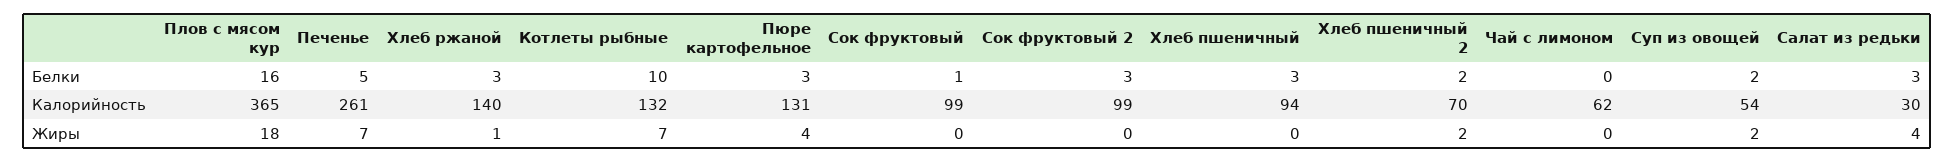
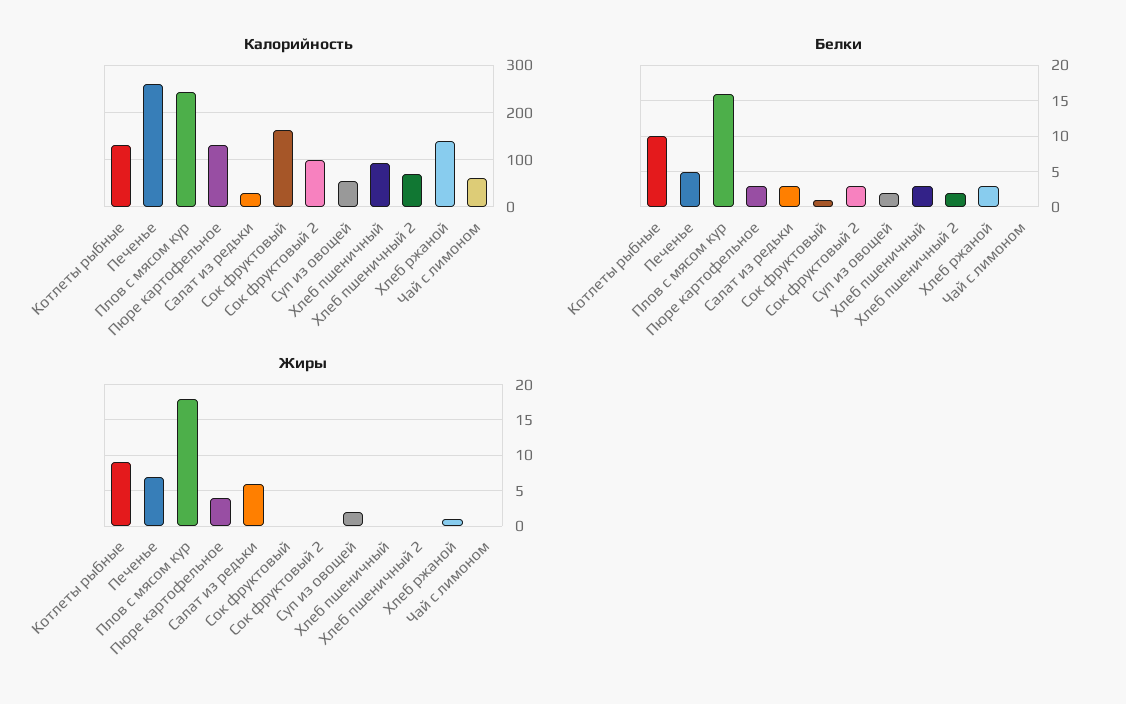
  {
    "Белки": {
      "Плов с мясом кур": 16,
      "Печенье": 5,
      "Хлеб ржаной": 3,
      "Котлеты рыбные": 10,
      "Пюре картофельное": 3,
      "Сок фруктовый": 1,
      "Сок фруктовый 2": 3,
      "Хлеб пшеничный": 3,
      "Хлеб пшеничный 2": 2,
      "Чай с лимоном": 0,
      "Суп из овощей": 2,
      "Салат из редьки": 3
    },
    "Калорийность": {
-     "Плов с мясом кур": 365,
+     "Плов с мясом кур": 240,
      "Печенье": 261,
      "Хлеб ржаной": 140,
      "Котлеты рыбные": 132,
      "Пюре картофельное": 131,
-     "Сок фруктовый": 99,
+     "Сок фруктовый": 160,
      "Сок фруктовый 2": 99,
      "Хлеб пшеничный": 94,
      "Хлеб пшеничный 2": 70,
      "Чай с лимоном": 62,
      "Суп из овощей": 54,
      "Салат из редьки": 30
    },
    "Жиры": {
      "Плов с мясом кур": 18,
      "Печенье": 7,
      "Хлеб ржаной": 1,
-     "Котлеты рыбные": 7,
+     "Котлеты рыбные": 9,
      "Пюре картофельное": 4,
      "Сок фруктовый": 0,
      "Сок фруктовый 2": 0,
      "Хлеб пшеничный": 0,
-     "Хлеб пшеничный 2": 2,
+     "Хлеб пшеничный 2": 0,
      "Чай с лимоном": 0,
      "Суп из овощей": 2,
-     "Салат из редьки": 4
+     "Салат из редьки": 6
    }
  }

